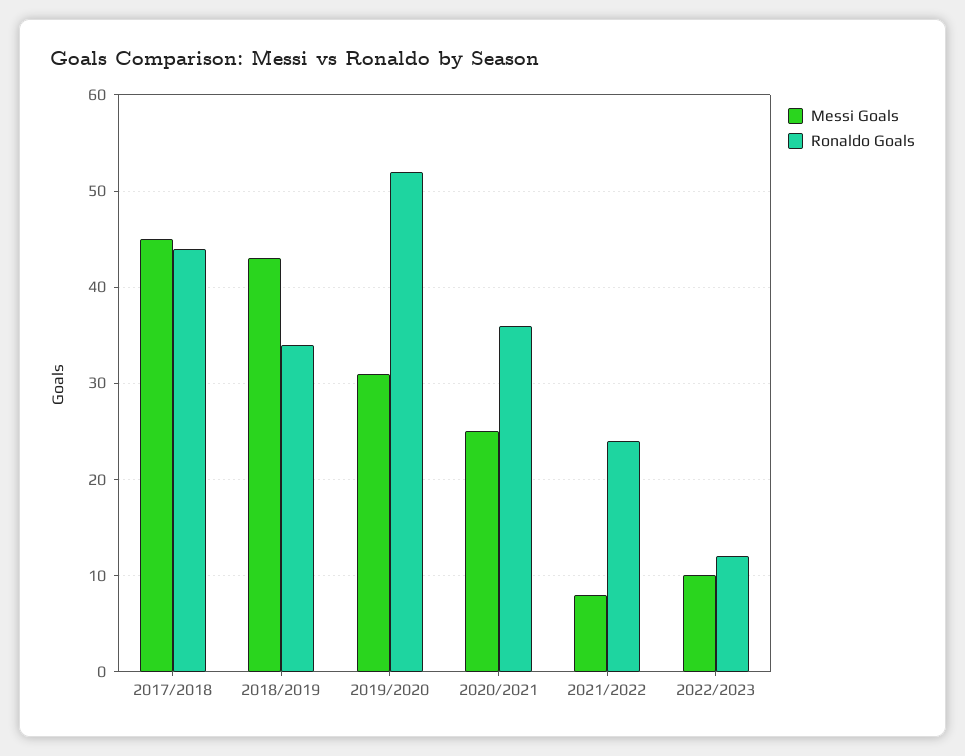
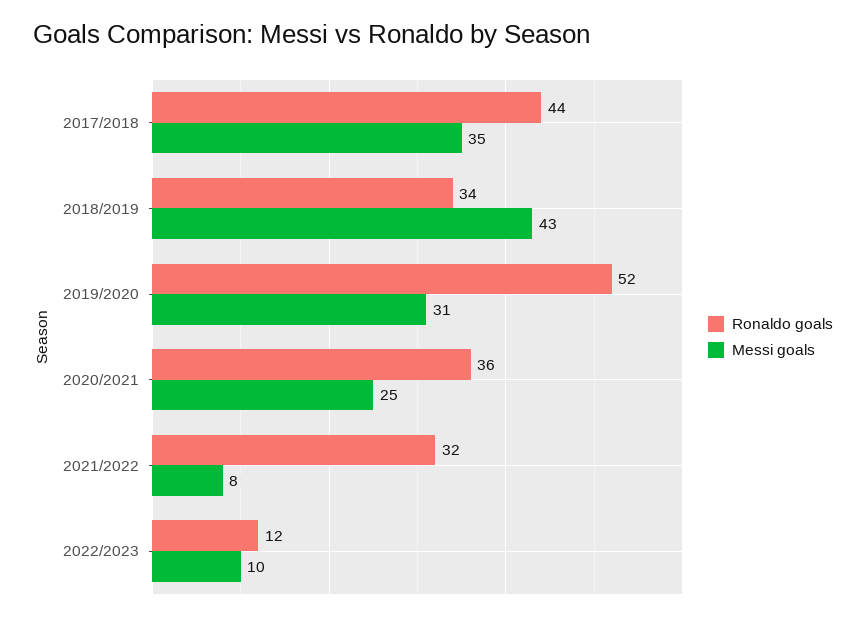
  {
    "Messi Goals": {
-     "2017/2018": 45,
+     "2017/2018": 35,
      "2018/2019": 43,
      "2019/2020": 31,
      "2020/2021": 25,
      "2021/2022": 8,
      "2022/2023": 10
    },
    "Ronaldo Goals": {
      "2017/2018": 44,
      "2018/2019": 34,
      "2019/2020": 52,
      "2020/2021": 36,
-     "2021/2022": 24,
+     "2021/2022": 32,
      "2022/2023": 12
    }
  }

